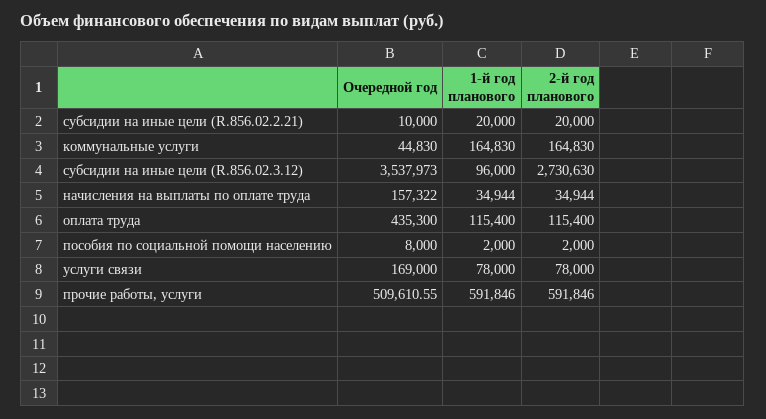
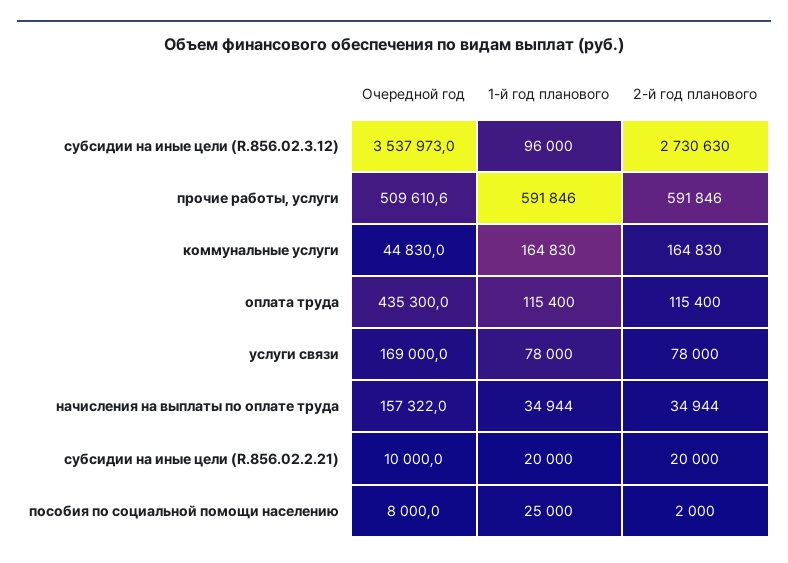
  {
    "Очередной год": {
      "субсидии на иные цели (R.856.02.2.21)": 10000,
      "коммунальные услуги": 44830,
      "субсидии на иные цели (R.856.02.3.12)": 3537973,
      "начисления на выплаты по оплате труда": 157322,
      "оплата труда": 435300,
      "пособия по социальной помощи населению": 8000,
      "услуги связи": 169000,
      "прочие работы, услуги": 509610.55
    },
    "1-й год планового": {
      "субсидии на иные цели (R.856.02.2.21)": 20000,
      "коммунальные услуги": 164830,
      "субсидии на иные цели (R.856.02.3.12)": 96000,
      "начисления на выплаты по оплате труда": 34944,
      "оплата труда": 115400,
-     "пособия по социальной помощи населению": 2000,
+     "пособия по социальной помощи населению": 25000,
      "услуги связи": 78000,
      "прочие работы, услуги": 591846
    },
    "2-й год планового": {
      "субсидии на иные цели (R.856.02.2.21)": 20000,
      "коммунальные услуги": 164830,
      "субсидии на иные цели (R.856.02.3.12)": 2730630,
      "начисления на выплаты по оплате труда": 34944,
      "оплата труда": 115400,
      "пособия по социальной помощи населению": 2000,
      "услуги связи": 78000,
      "прочие работы, услуги": 591846
    }
  }

